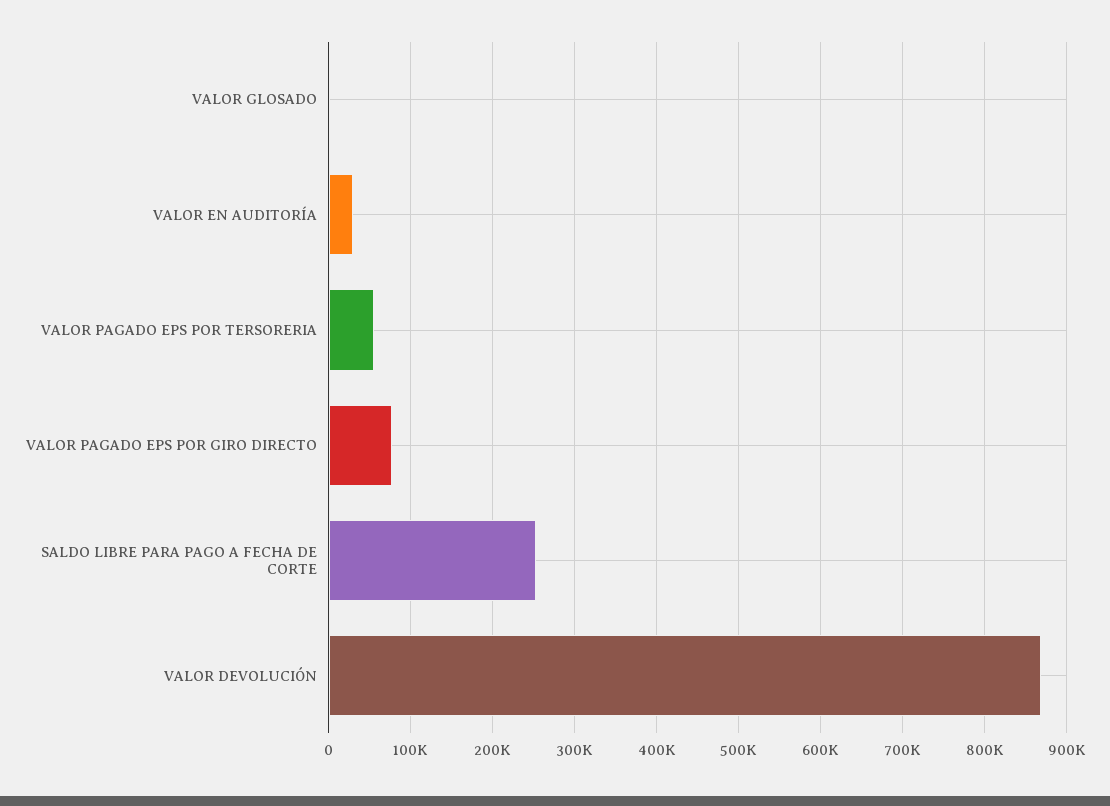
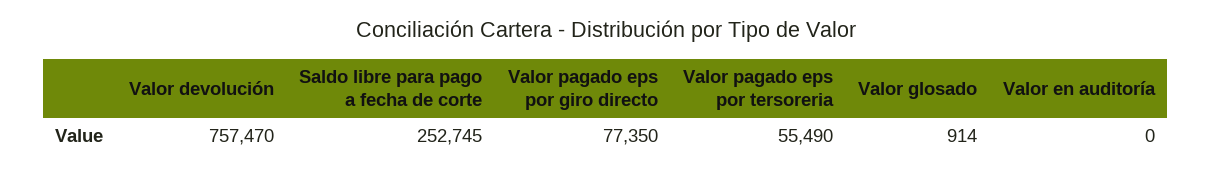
  {
    "VALOR GLOSADO": 914,
-   "VALOR EN AUDITORÍA": 30000,
+   "VALOR EN AUDITORÍA": 0,
    "VALOR PAGADO EPS POR TERSORERIA": 55490,
    "VALOR PAGADO EPS POR GIRO DIRECTO": 77350,
    "SALDO LIBRE PARA PAGO A FECHA DE CORTE": 252745,
-   "VALOR DEVOLUCIÓN": 870000
+   "VALOR DEVOLUCIÓN": 757470
  }

